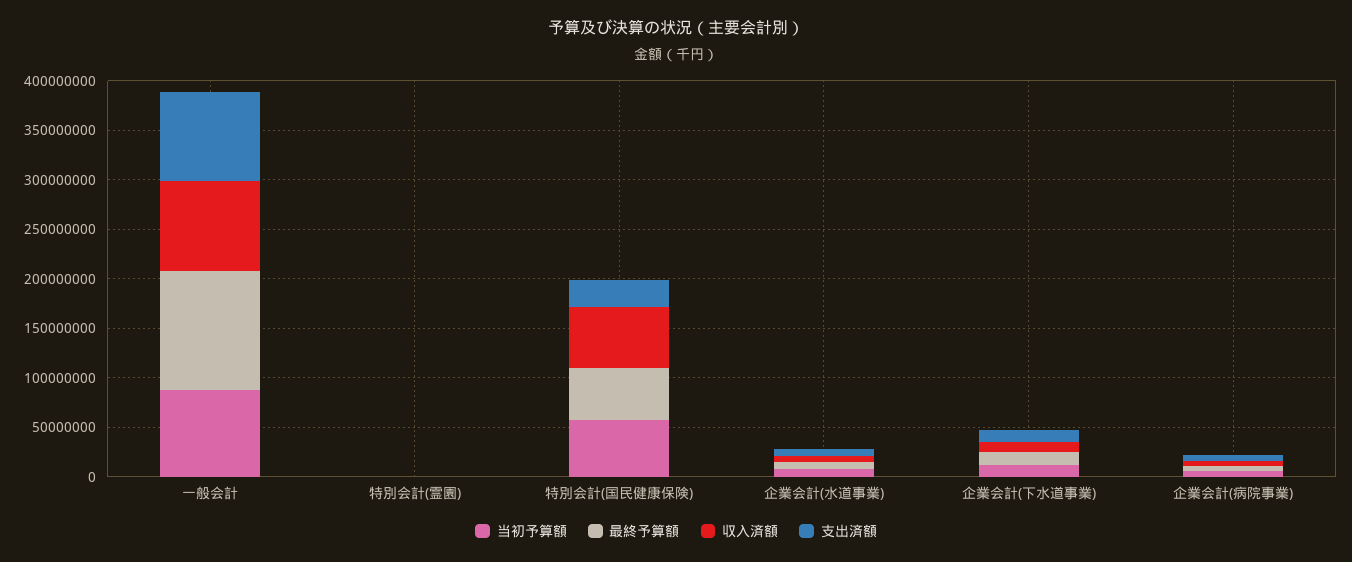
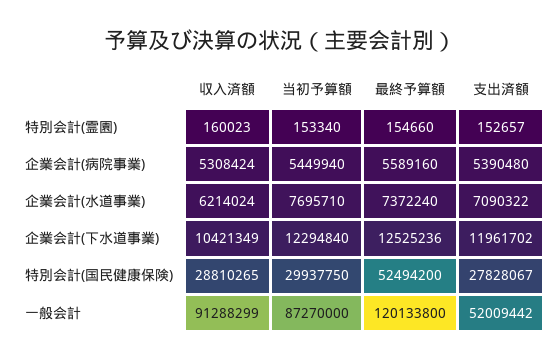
  {
    "当初予算額": {
      "一般会計": 87270000,
      "特別会計(霊園)": 153340,
-     "特別会計(国民健康保険)": 60000000,
+     "特別会計(国民健康保険)": 29937750,
      "企業会計(水道事業)": 7695710,
      "企業会計(下水道事業)": 12294840,
      "企業会計(病院事業)": 5449940
    },
    "最終予算額": {
      "一般会計": 120133800,
      "特別会計(霊園)": 154660,
      "特別会計(国民健康保険)": 52494200,
      "企業会計(水道事業)": 7372240,
      "企業会計(下水道事業)": 12525236,
      "企業会計(病院事業)": 5589160
    },
    "収入済額": {
      "一般会計": 91288299,
      "特別会計(霊園)": 160023,
-     "特別会計(国民健康保険)": 60000000,
+     "特別会計(国民健康保険)": 28810265,
      "企業会計(水道事業)": 6214024,
      "企業会計(下水道事業)": 10421349,
      "企業会計(病院事業)": 5308424
    },
    "支出済額": {
-     "一般会計": 90000000,
+     "一般会計": 52009442,
      "特別会計(霊園)": 152657,
      "特別会計(国民健康保険)": 27828067,
      "企業会計(水道事業)": 7090322,
      "企業会計(下水道事業)": 11961702,
      "企業会計(病院事業)": 5390480
    }
  }

